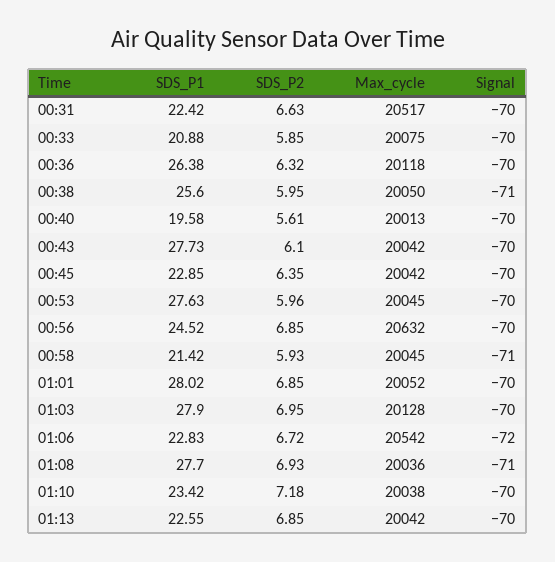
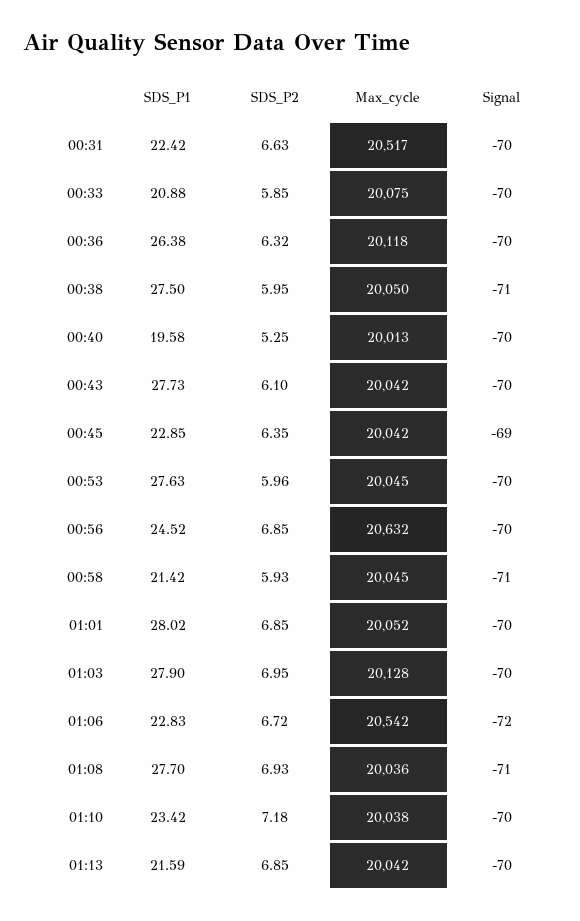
  {
    "SDS_P1": {
      "00:31": 22.42,
      "00:33": 20.88,
      "00:36": 26.38,
-     "00:38": 25.6,
+     "00:38": 27.5,
      "00:40": 19.58,
      "00:43": 27.73,
      "00:45": 22.85,
      "00:53": 27.63,
      "00:56": 24.52,
      "00:58": 21.42,
      "01:01": 28.02,
      "01:03": 27.9,
      "01:06": 22.83,
      "01:08": 27.7,
      "01:10": 23.42,
-     "01:13": 22.55
+     "01:13": 21.59
    },
    "SDS_P2": {
      "00:31": 6.63,
      "00:33": 5.85,
      "00:36": 6.32,
      "00:38": 5.95,
-     "00:40": 5.61,
+     "00:40": 5.25,
      "00:43": 6.1,
      "00:45": 6.35,
      "00:53": 5.96,
      "00:56": 6.85,
      "00:58": 5.93,
      "01:01": 6.85,
      "01:03": 6.95,
      "01:06": 6.72,
      "01:08": 6.93,
      "01:10": 7.18,
      "01:13": 6.85
    },
    "Max_cycle": {
      "00:31": 20517,
      "00:33": 20075,
      "00:36": 20118,
      "00:38": 20050,
      "00:40": 20013,
      "00:43": 20042,
      "00:45": 20042,
      "00:53": 20045,
      "00:56": 20632,
      "00:58": 20045,
      "01:01": 20052,
      "01:03": 20128,
      "01:06": 20542,
      "01:08": 20036,
      "01:10": 20038,
      "01:13": 20042
    },
    "Signal": {
      "00:31": -70,
      "00:33": -70,
      "00:36": -70,
      "00:38": -71,
      "00:40": -70,
      "00:43": -70,
-     "00:45": -70,
+     "00:45": -69,
      "00:53": -70,
      "00:56": -70,
      "00:58": -71,
      "01:01": -70,
      "01:03": -70,
      "01:06": -72,
      "01:08": -71,
      "01:10": -70,
      "01:13": -70
    }
  }

